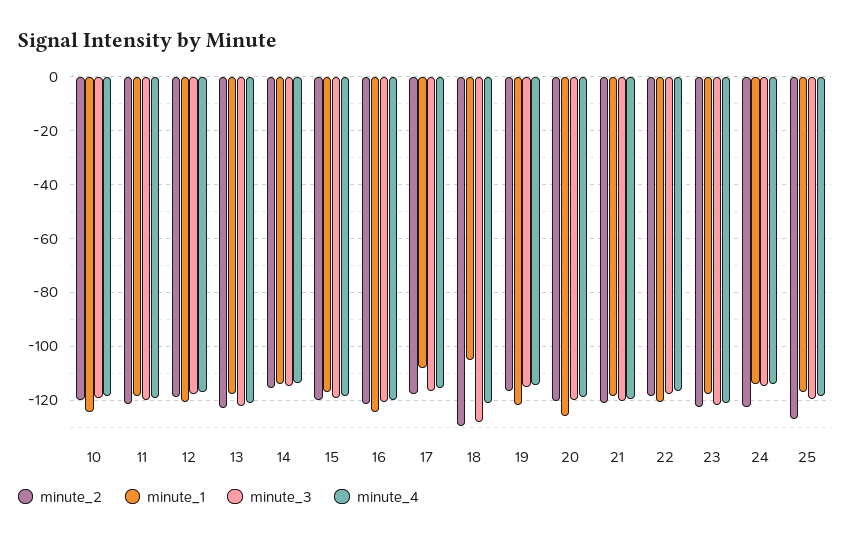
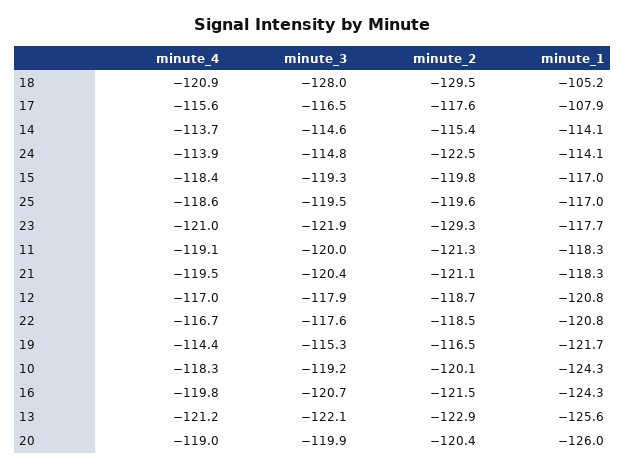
  {
    "minute_2": {
      "10": -120.1,
      "11": -121.3,
      "12": -118.7,
      "13": -122.9,
      "14": -115.4,
      "15": -119.8,
      "16": -121.5,
      "17": -117.6,
      "18": -129.5,
      "19": -116.5,
      "20": -120.4,
      "21": -121.1,
      "22": -118.5,
-     "23": -122.5,
+     "23": -129.3,
      "24": -122.5,
-     "25": -127.5
+     "25": -119.6
    },
    "minute_1": {
      "10": -124.3,
      "11": -118.3,
      "12": -120.8,
-     "13": -117.5,
+     "13": -125.6,
      "14": -114.1,
      "15": -117,
      "16": -124.3,
      "17": -107.9,
      "18": -105.2,
      "19": -121.7,
      "20": -126,
      "21": -118.3,
      "22": -120.8,
      "23": -117.7,
      "24": -114.1,
      "25": -117
    },
    "minute_3": {
      "10": -119.2,
      "11": -120,
      "12": -117.9,
      "13": -122.1,
      "14": -114.6,
      "15": -119.3,
      "16": -120.7,
      "17": -116.5,
      "18": -128,
      "19": -115.3,
      "20": -119.9,
      "21": -120.4,
      "22": -117.6,
      "23": -121.9,
      "24": -114.8,
      "25": -119.5
    },
    "minute_4": {
      "10": -118.3,
      "11": -119.1,
      "12": -117,
      "13": -121.2,
      "14": -113.7,
      "15": -118.4,
      "16": -119.8,
      "17": -115.6,
      "18": -120.9,
      "19": -114.4,
      "20": -119,
      "21": -119.5,
      "22": -116.7,
      "23": -121,
      "24": -113.9,
      "25": -118.6
    }
  }

